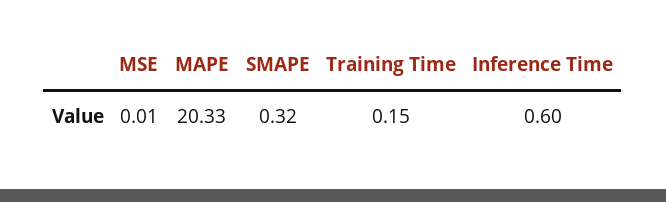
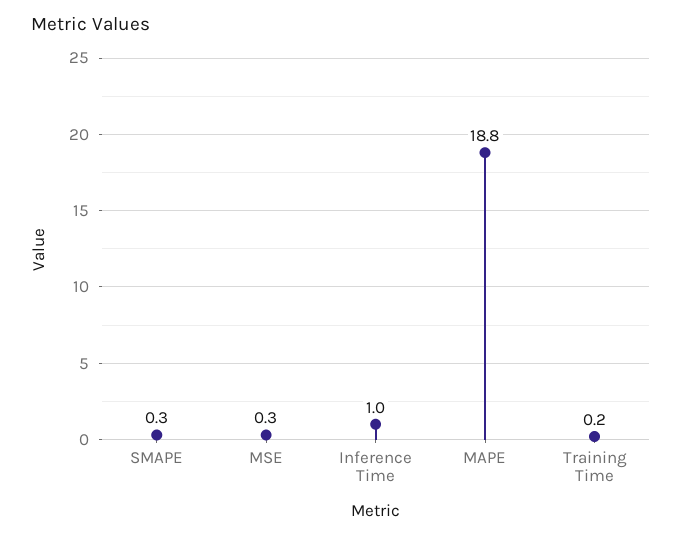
  {
-   "MSE": 0.01,
+   "MSE": 0.3,
-   "MAPE": 20.33,
+   "MAPE": 18.8,
    "SMAPE": 0.32,
    "Training Time": 0.15,
-   "Inference Time": 0.6
+   "Inference Time": 1
  }

